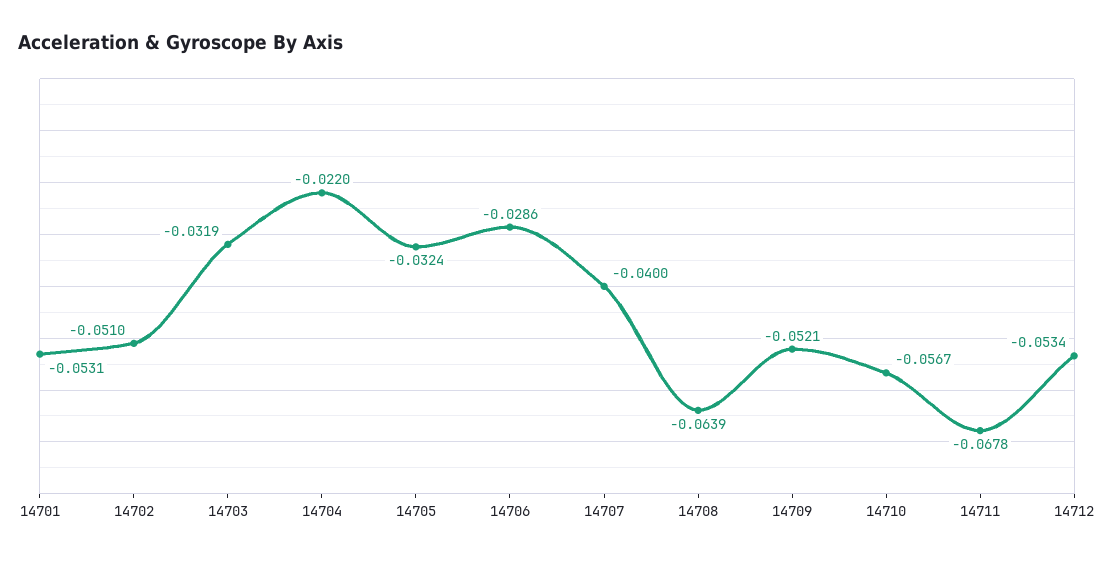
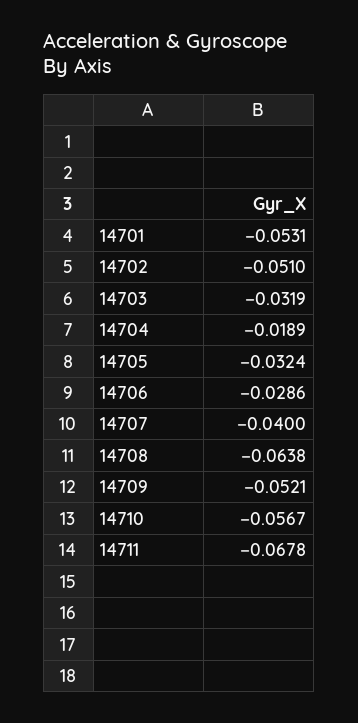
  {
    "14701": -0.0531,
    "14702": -0.051,
    "14703": -0.0319,
-   "14704": -0.022,
+   "14704": -0.0189,
    "14705": -0.0324,
    "14706": -0.0286,
    "14707": -0.04,
-   "14708": -0.0639,
+   "14708": -0.0638,
    "14709": -0.0521,
    "14710": -0.0567,
-   "14711": -0.0678,
+   "14711": -0.0678
-   "14712": -0.0534
  }

